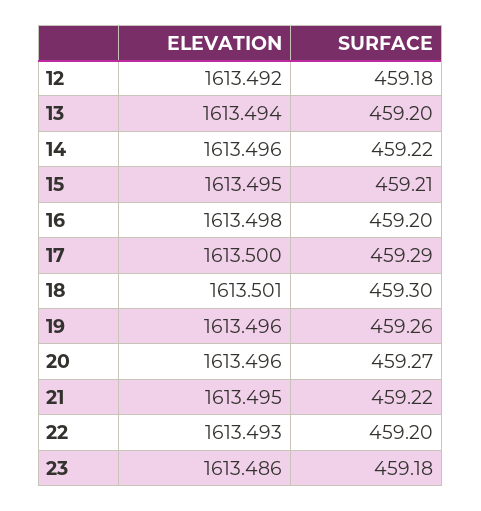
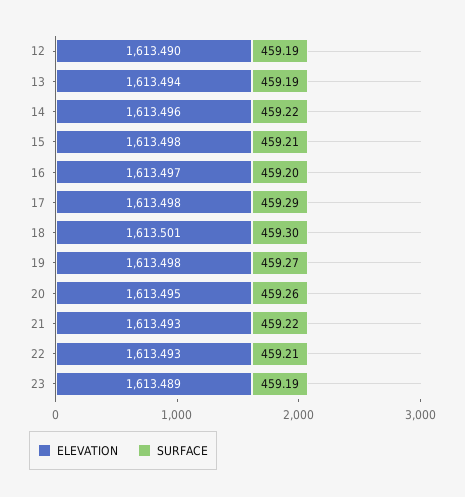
  {
    "ELEVATION": {
-     "12": 1613.492,
+     "12": 1613.49,
      "13": 1613.494,
      "14": 1613.496,
-     "15": 1613.495,
+     "15": 1613.498,
-     "16": 1613.498,
+     "16": 1613.497,
-     "17": 1613.5,
+     "17": 1613.498,
      "18": 1613.501,
-     "19": 1613.496,
+     "19": 1613.498,
-     "20": 1613.496,
+     "20": 1613.495,
-     "21": 1613.495,
+     "21": 1613.493,
      "22": 1613.493,
-     "23": 1613.486
+     "23": 1613.489
    },
    "SURFACE": {
-     "12": 459.18,
+     "12": 459.19,
-     "13": 459.2,
+     "13": 459.19,
      "14": 459.22,
      "15": 459.21,
      "16": 459.2,
      "17": 459.29,
      "18": 459.3,
-     "19": 459.26,
+     "19": 459.27,
-     "20": 459.27,
+     "20": 459.26,
      "21": 459.22,
-     "22": 459.2,
+     "22": 459.21,
-     "23": 459.18
+     "23": 459.19
    }
  }

